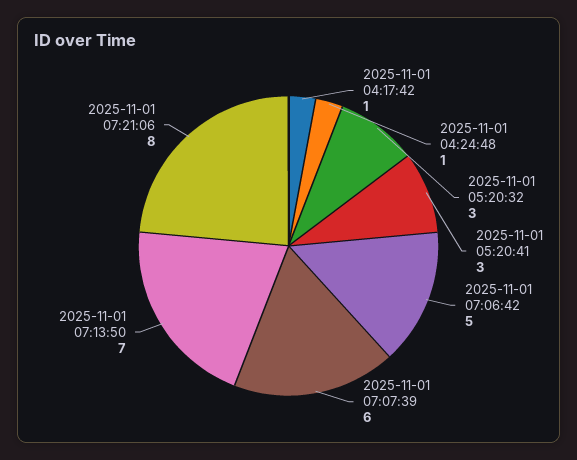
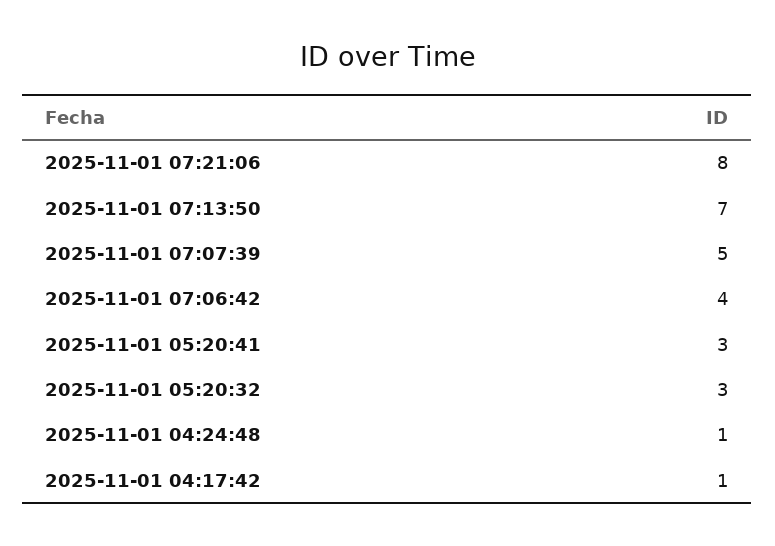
  {
    "2025-11-01 04:17:42": 1,
    "2025-11-01 04:24:48": 1,
    "2025-11-01 05:20:32": 3,
    "2025-11-01 05:20:41": 3,
-   "2025-11-01 07:06:42": 5,
+   "2025-11-01 07:06:42": 4,
-   "2025-11-01 07:07:39": 6,
+   "2025-11-01 07:07:39": 5,
    "2025-11-01 07:13:50": 7,
    "2025-11-01 07:21:06": 8
  }

